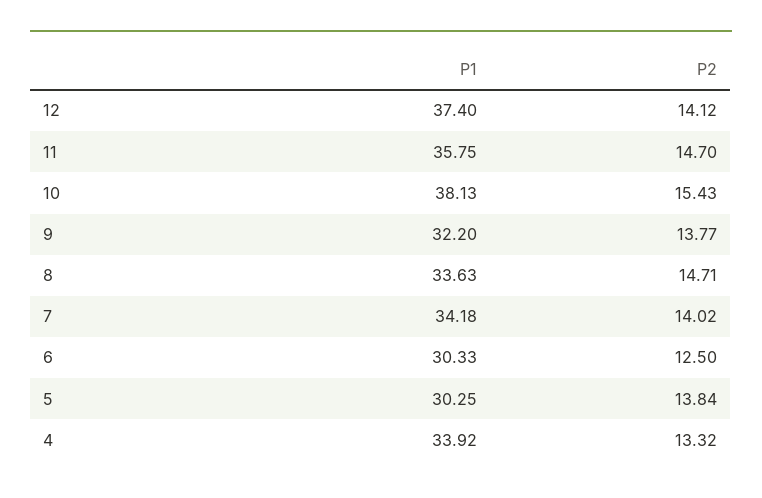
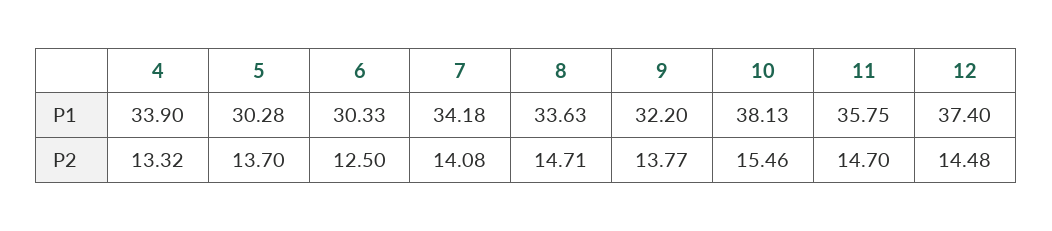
  {
    "P1": {
      "12": 37.4,
      "11": 35.75,
      "10": 38.13,
      "9": 32.2,
      "8": 33.63,
      "7": 34.18,
      "6": 30.33,
-     "5": 30.25,
+     "5": 30.28,
-     "4": 33.92
+     "4": 33.9
    },
    "P2": {
-     "12": 14.12,
+     "12": 14.48,
      "11": 14.7,
-     "10": 15.43,
+     "10": 15.46,
      "9": 13.77,
      "8": 14.71,
-     "7": 14.02,
+     "7": 14.08,
      "6": 12.5,
-     "5": 13.84,
+     "5": 13.7,
      "4": 13.32
    }
  }

